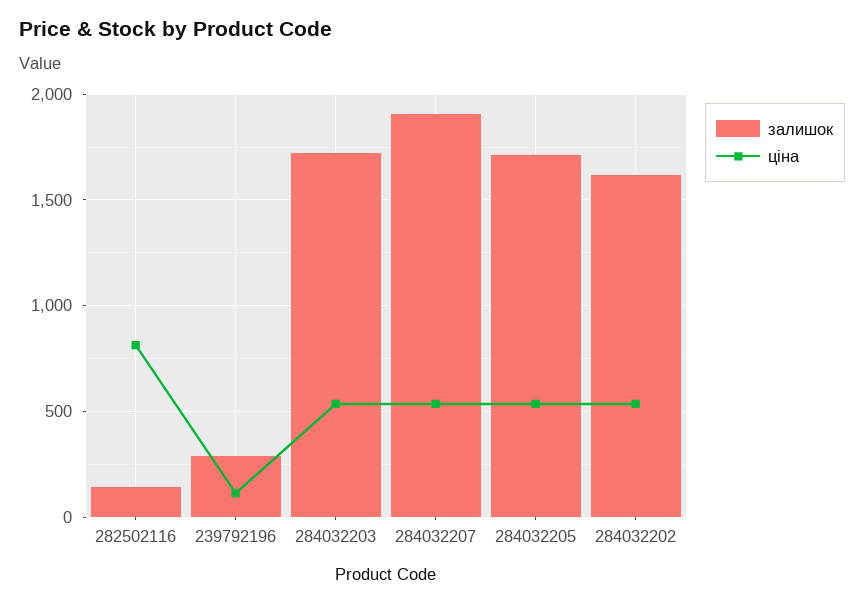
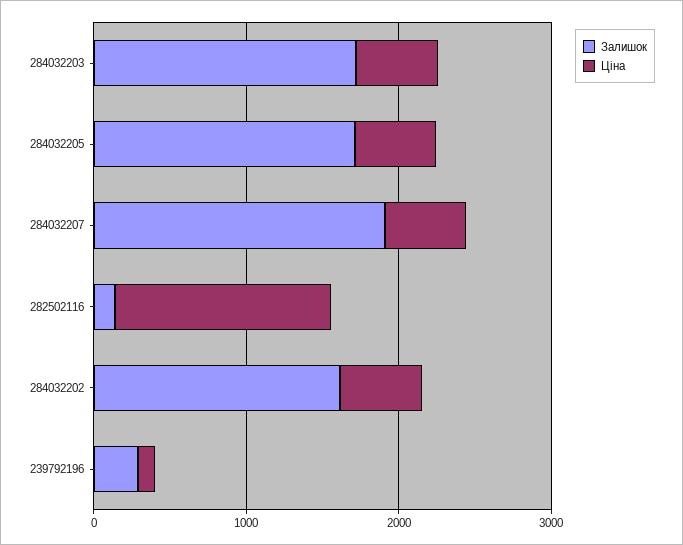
  {
    "залишок": {
      "282502116": 150,
      "239792196": 300,
      "284032203": 1700,
      "284032207": 1900,
      "284032205": 1700,
      "284032202": 1600
    },
    "ціна": {
-     "282502116": 800,
+     "282502116": 1400,
      "239792196": 100,
      "284032203": 550,
      "284032207": 550,
      "284032205": 550,
      "284032202": 550
    }
  }

